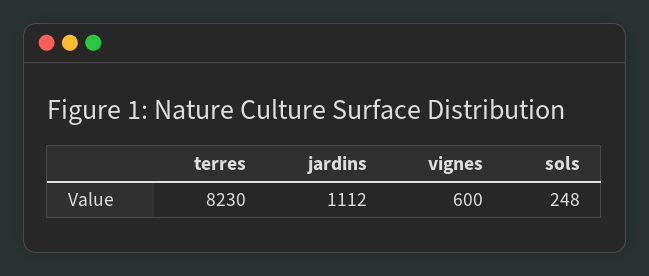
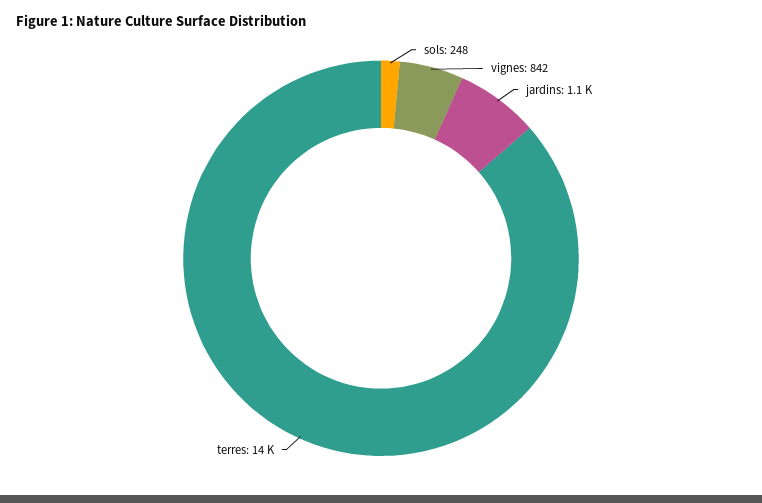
  {
-   "terres": 8230,
+   "terres": 14000,
    "jardins": 1112,
-   "vignes": 600,
+   "vignes": 842,
    "sols": 248
  }

